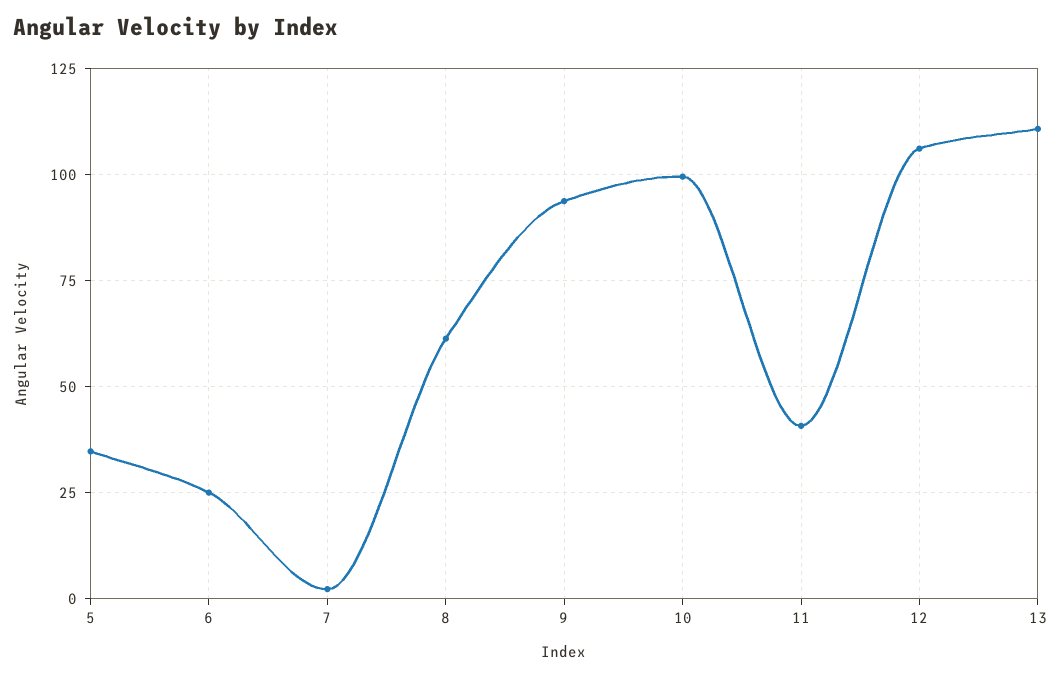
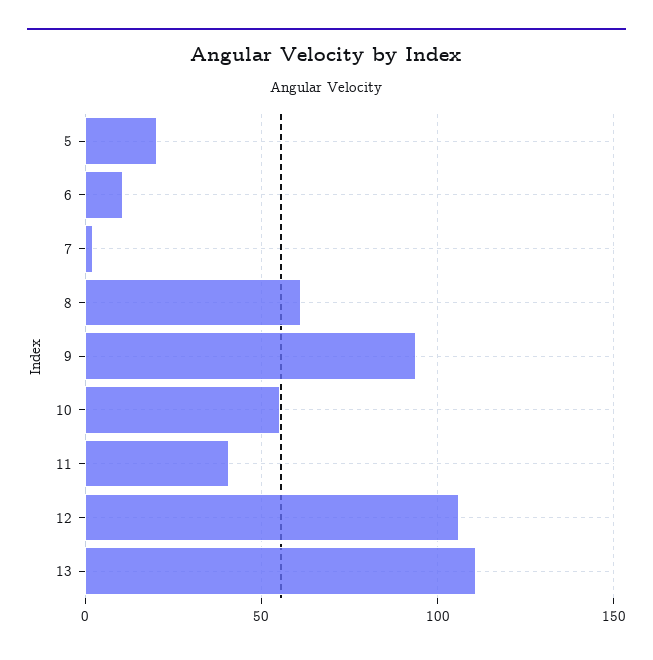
  {
-   "5": 35,
+   "5": 20,
-   "6": 25,
+   "6": 10,
    "7": 2.5,
    "8": 62.5,
    "9": 95,
-   "10": 100,
+   "10": 55,
    "11": 40,
    "12": 105,
    "13": 110
  }

